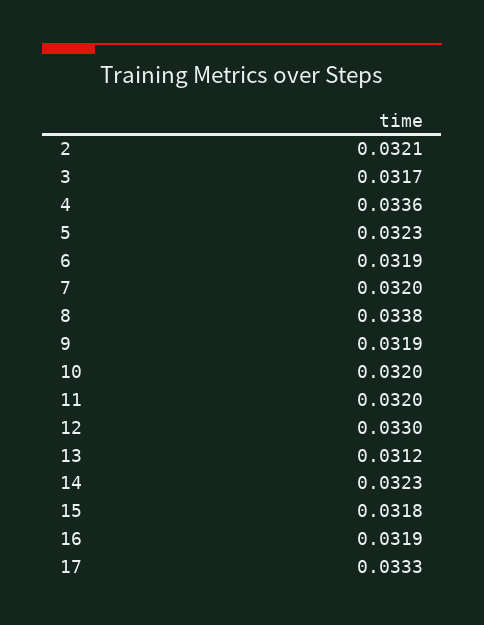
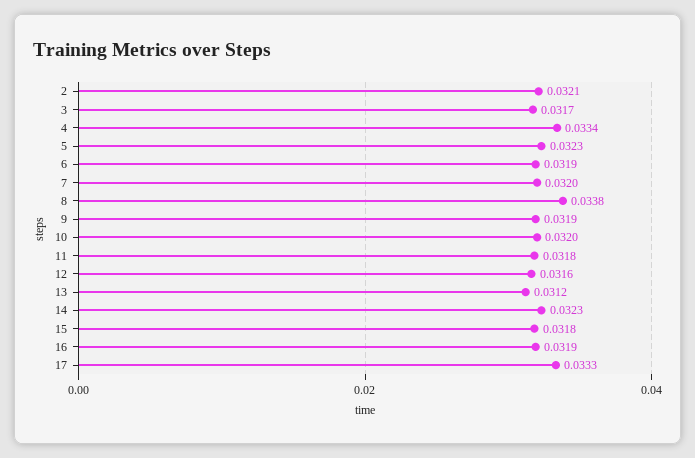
  {
    "2": 0.0321,
    "3": 0.0317,
-   "4": 0.0336,
+   "4": 0.0334,
    "5": 0.0323,
    "6": 0.0319,
    "7": 0.032,
    "8": 0.0338,
    "9": 0.0319,
    "10": 0.032,
-   "11": 0.032,
+   "11": 0.0318,
-   "12": 0.033,
+   "12": 0.0316,
    "13": 0.0312,
    "14": 0.0323,
    "15": 0.0318,
    "16": 0.0319,
    "17": 0.0333
  }

